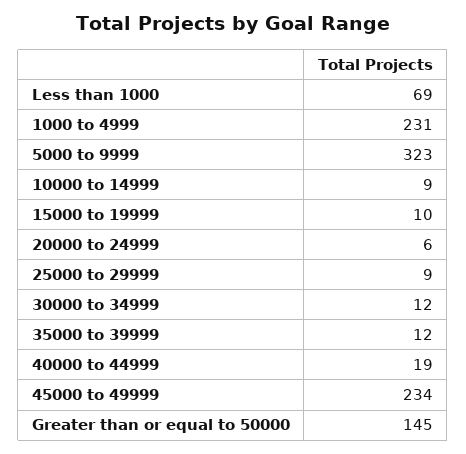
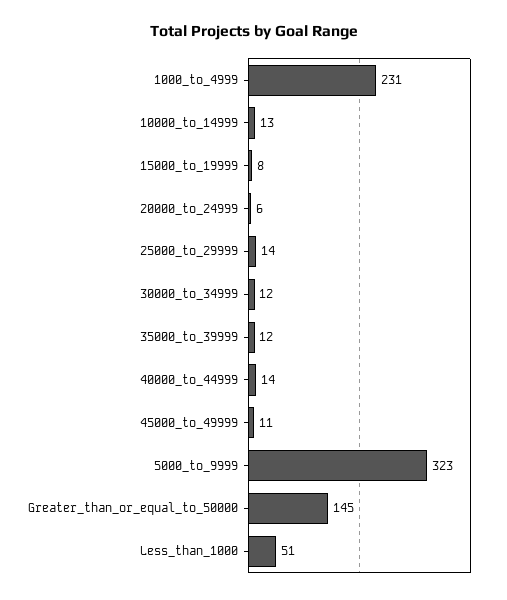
  {
-   "Less than 1000": 69,
+   "Less than 1000": 51,
    "1000 to 4999": 231,
    "5000 to 9999": 323,
-   "10000 to 14999": 9,
+   "10000 to 14999": 13,
-   "15000 to 19999": 10,
+   "15000 to 19999": 8,
    "20000 to 24999": 6,
-   "25000 to 29999": 9,
+   "25000 to 29999": 14,
    "30000 to 34999": 12,
    "35000 to 39999": 12,
-   "40000 to 44999": 19,
+   "40000 to 44999": 14,
-   "45000 to 49999": 234,
+   "45000 to 49999": 11,
    "Greater than or equal to 50000": 145
  }

